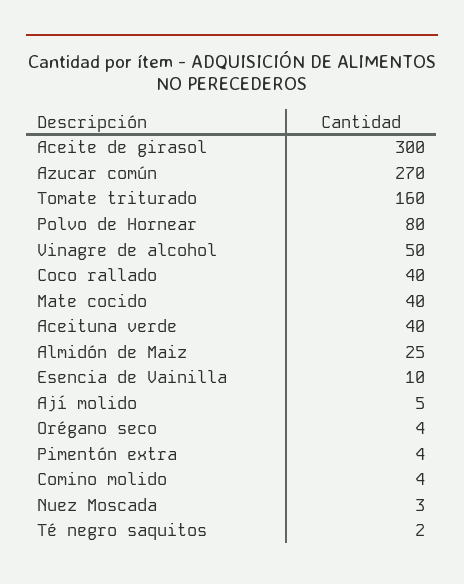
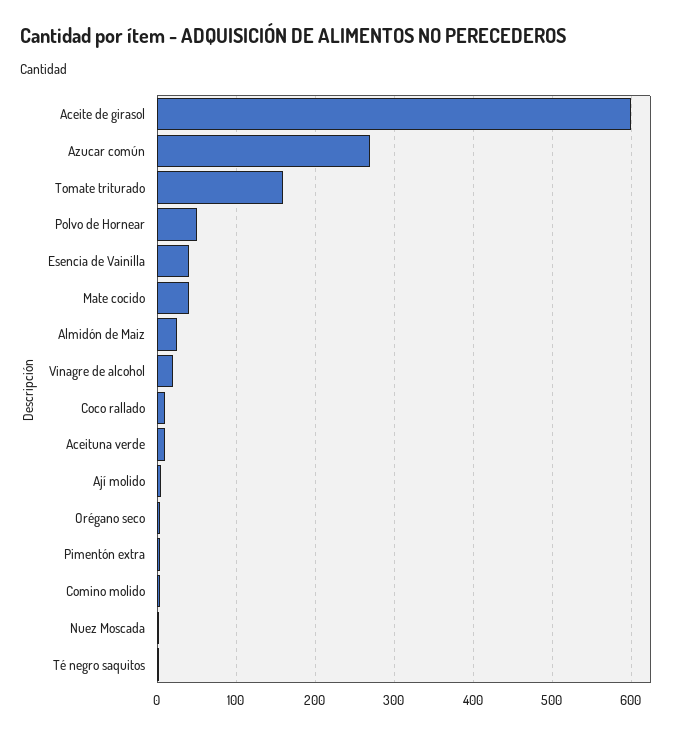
  {
-   "Aceite de girasol": 300,
+   "Aceite de girasol": 600,
    "Azucar común": 270,
    "Tomate triturado": 160,
-   "Polvo de Hornear": 80,
+   "Polvo de Hornear": 50,
-   "Vinagre de alcohol": 50,
+   "Vinagre de alcohol": 20,
-   "Coco rallado": 40,
+   "Coco rallado": 10,
    "Mate cocido": 40,
-   "Aceituna verde": 40,
+   "Aceituna verde": 10,
    "Almidón de Maiz": 25,
-   "Esencia de Vainilla": 10,
+   "Esencia de Vainilla": 40,
    "Ají molido": 5,
    "Orégano seco": 4,
    "Pimentón extra": 4,
    "Comino molido": 4,
    "Nuez Moscada": 3,
    "Té negro saquitos": 2
  }

